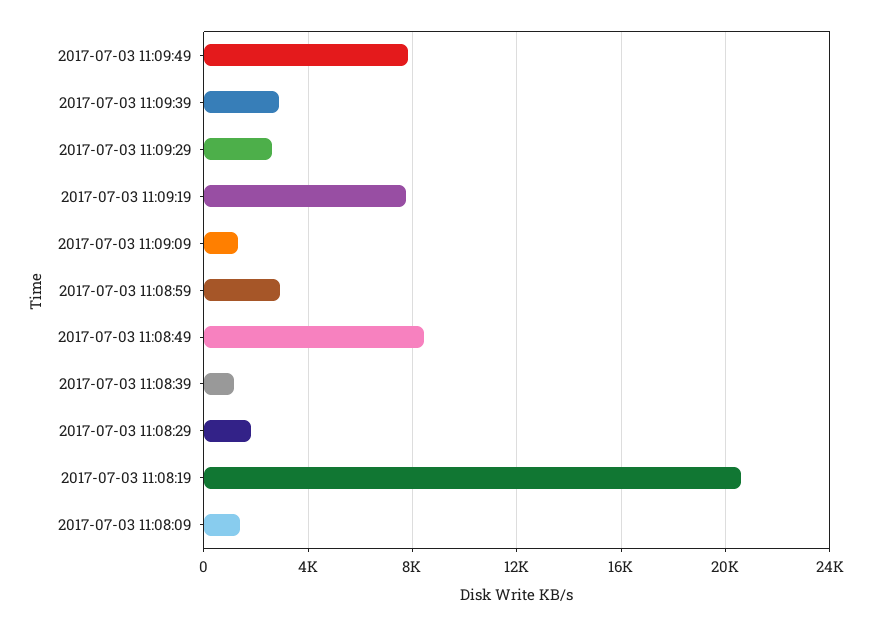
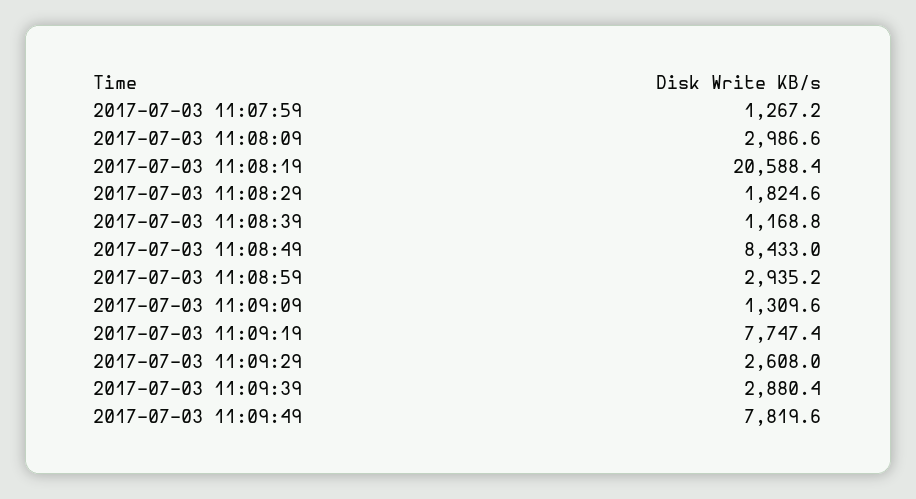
  {
    "2017-07-03 11:09:49": 7819.6,
    "2017-07-03 11:09:39": 2880.4,
    "2017-07-03 11:09:29": 2608,
    "2017-07-03 11:09:19": 7747.4,
    "2017-07-03 11:09:09": 1309.6,
    "2017-07-03 11:08:59": 2935.2,
    "2017-07-03 11:08:49": 8433,
    "2017-07-03 11:08:39": 1168.8,
    "2017-07-03 11:08:29": 1824.6,
    "2017-07-03 11:08:19": 20588.4,
-   "2017-07-03 11:08:09": 1500
+   "2017-07-03 11:08:09": 2986.6,
+   "2017-07-03 11:07:59": 1267.2
  }

